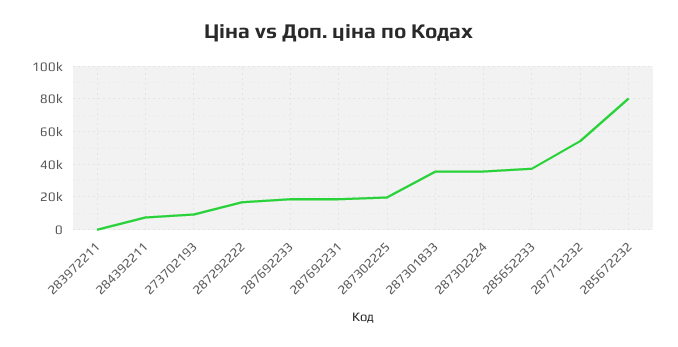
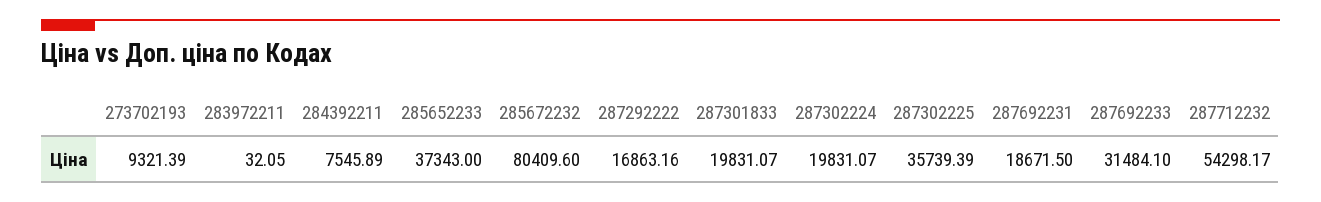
  {
    "283972211": 32.05,
    "284392211": 7545.89,
    "273702193": 9321.39,
    "287292222": 16863.16,
-   "287692233": 20000,
+   "287692233": 31484.1,
    "287692231": 18671.5,
-   "287302225": 20000,
+   "287302225": 35739.39,
-   "287301833": 35000,
+   "287301833": 19831.07,
-   "287302224": 35000,
+   "287302224": 19831.07,
    "285652233": 37343,
    "287712232": 54298.17,
    "285672232": 80409.6
  }

